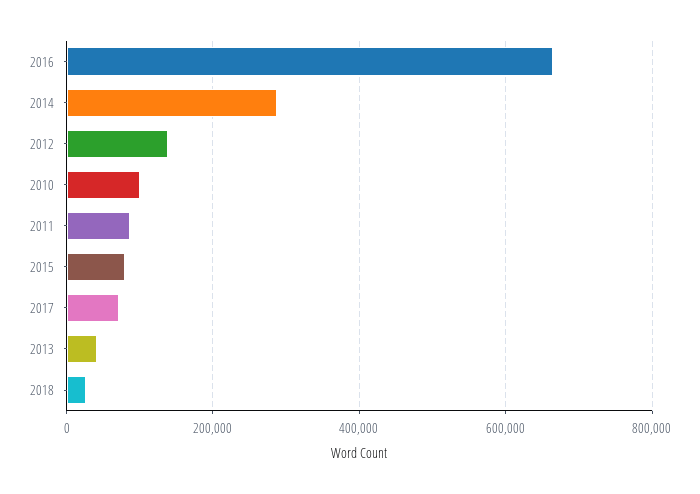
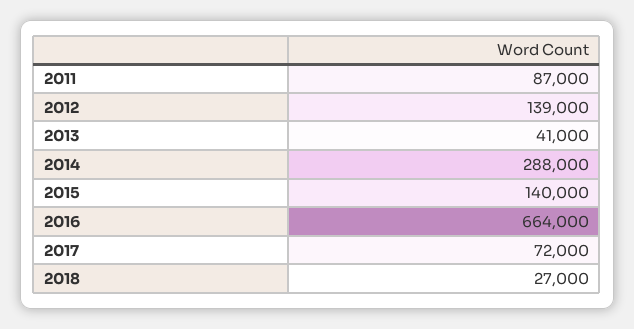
  {
    "2016": 664000,
    "2014": 288000,
    "2012": 139000,
-   "2010": 100000,
    "2011": 87000,
-   "2015": 80000,
+   "2015": 140000,
    "2017": 72000,
    "2013": 41000,
    "2018": 27000
  }

